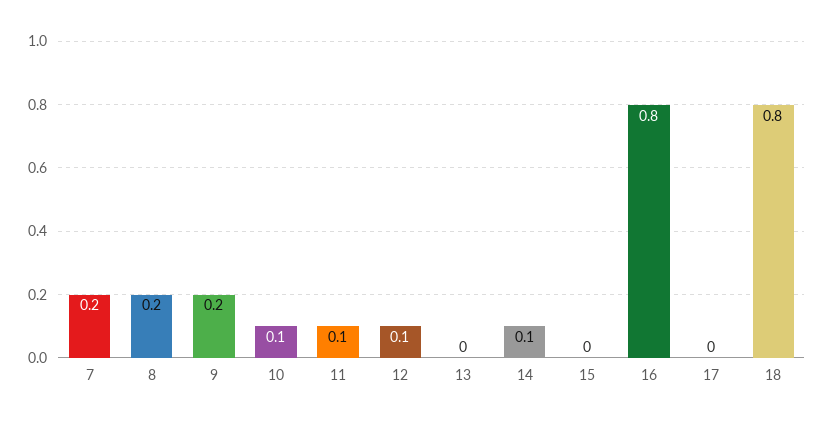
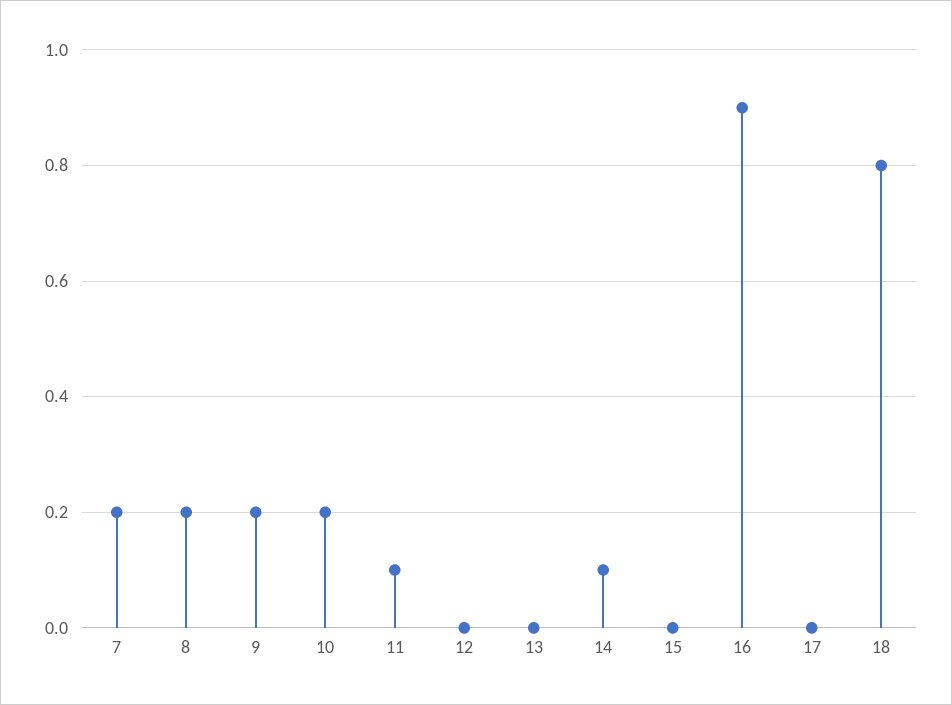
  {
    "7": 0.2,
    "8": 0.2,
    "9": 0.2,
-   "10": 0.1,
+   "10": 0.2,
    "11": 0.1,
-   "12": 0.1,
+   "12": 0,
    "13": 0,
    "14": 0.1,
    "15": 0,
-   "16": 0.8,
+   "16": 0.9,
    "17": 0,
    "18": 0.8
  }

